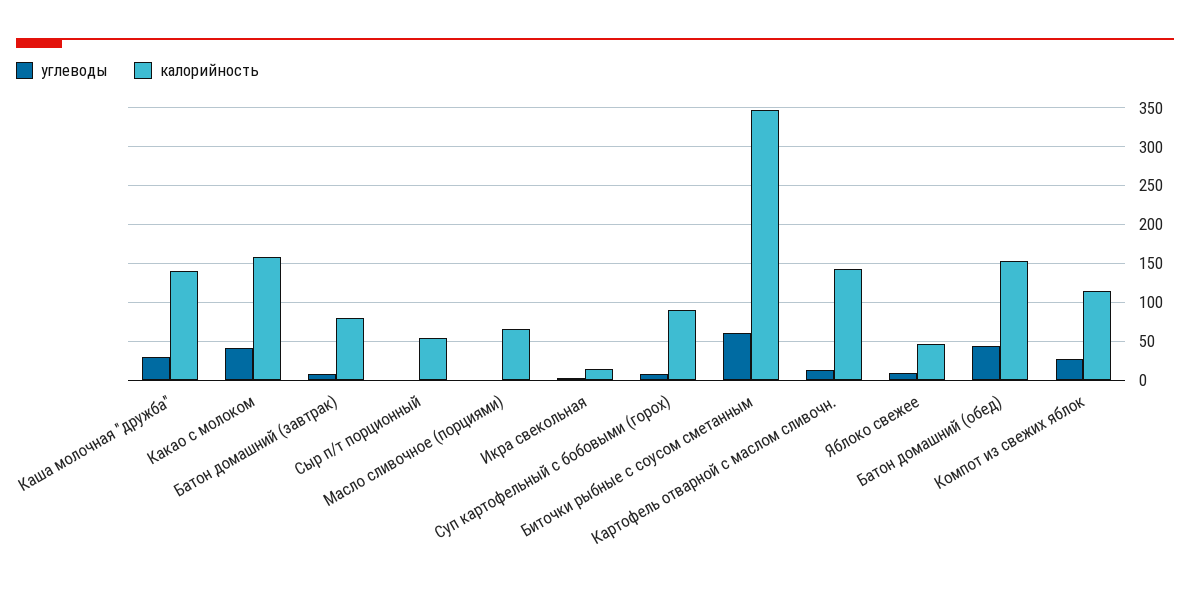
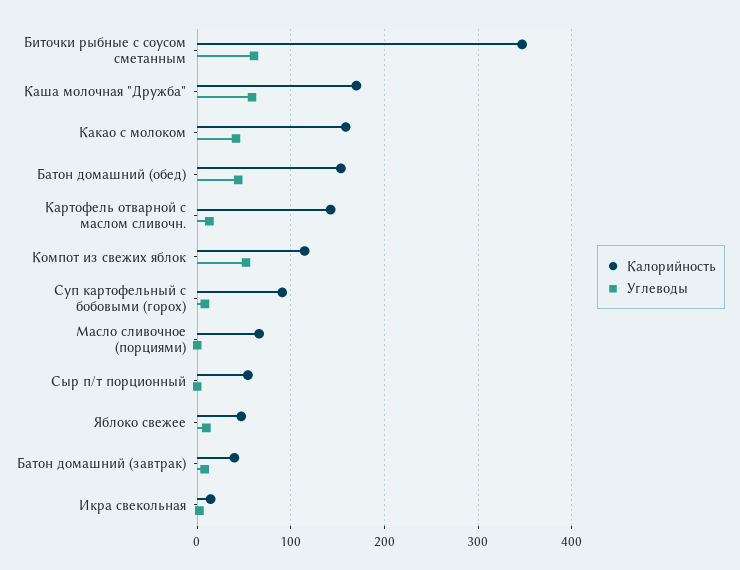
  {
    "углеводы": {
-     "Каша молочная \"дружба\"": 30,
+     "Каша молочная \"дружба\"": 60,
      "Какао с молоком": 40,
      "Батон домашний (завтрак)": 10,
      "Сыр п/т порционный": 0,
      "Масло сливочное (порциями)": 0,
      "Икра свекольная": 0,
      "Суп картофельный с бобовыми (горох)": 10,
      "Биточки рыбные с соусом сметанным": 60,
      "Картофель отварной с маслом сливочн.": 10,
      "Яблоко свежее": 10,
      "Батон домашний (обед)": 40,
-     "Компот из свежих яблок": 30
+     "Компот из свежих яблок": 50
    },
    "калорийность": {
-     "Каша молочная \"дружба\"": 140,
+     "Каша молочная \"дружба\"": 170,
      "Какао с молоком": 160,
-     "Батон домашний (завтрак)": 80,
+     "Батон домашний (завтрак)": 40,
      "Сыр п/т порционный": 50,
      "Масло сливочное (порциями)": 70,
      "Икра свекольная": 10,
      "Суп картофельный с бобовыми (горох)": 90,
      "Биточки рыбные с соусом сметанным": 350,
      "Картофель отварной с маслом сливочн.": 140,
      "Яблоко свежее": 50,
      "Батон домашний (обед)": 150,
      "Компот из свежих яблок": 110
    }
  }

